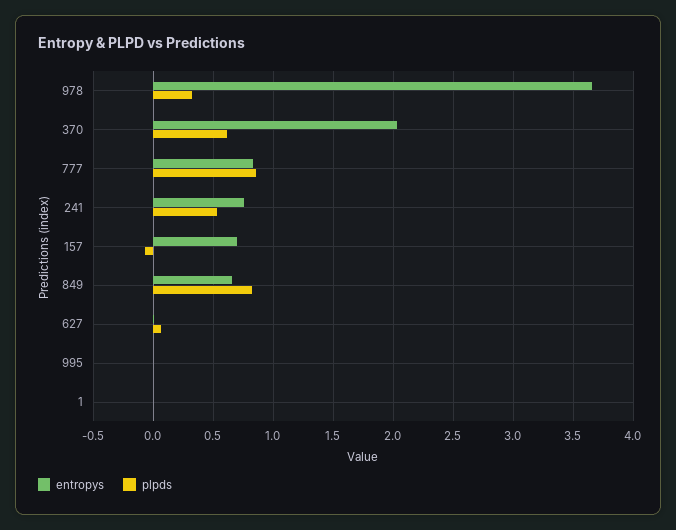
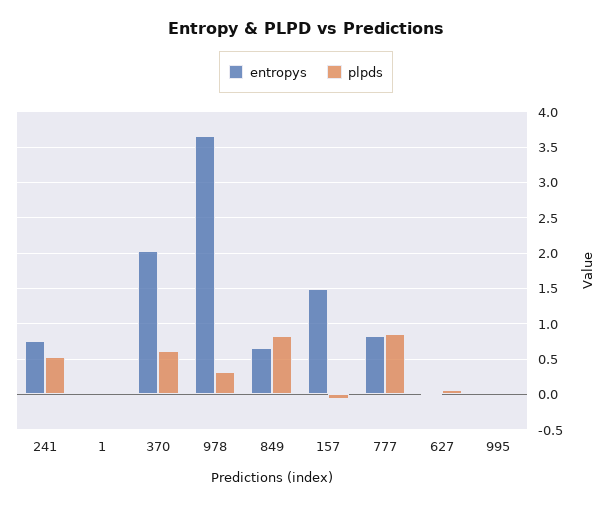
  {
    "entropys": {
      "978": 3.65,
      "370": 2.05,
      "777": 0.85,
      "241": 0.75,
-     "157": 0.7,
+     "157": 1.5,
      "849": 0.65,
      "627": 0,
      "995": 0,
      "1": 0
    },
    "plpds": {
      "978": 0.35,
      "370": 0.6,
      "777": 0.85,
      "241": 0.55,
      "157": -0.05,
      "849": 0.85,
      "627": 0.05,
      "995": 0,
      "1": 0
    }
  }

